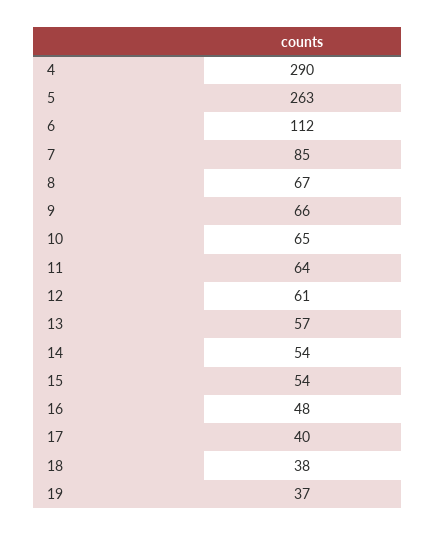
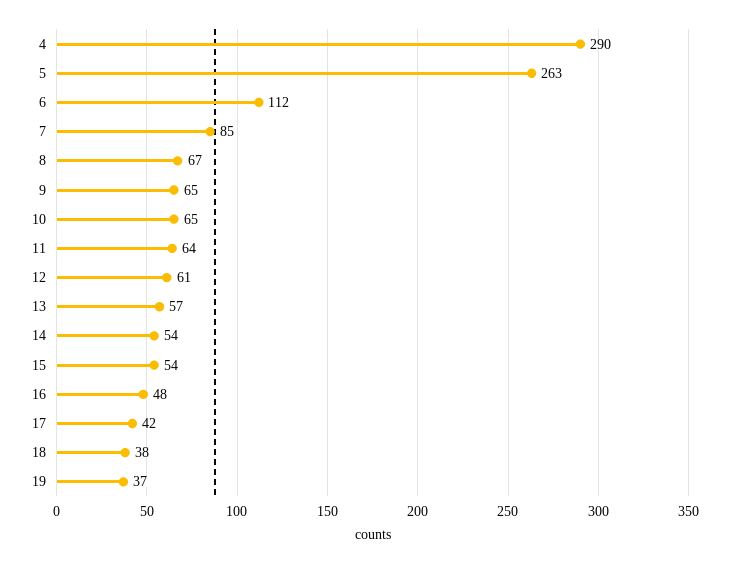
  {
    "4": 290,
    "5": 263,
    "6": 112,
    "7": 85,
    "8": 67,
-   "9": 66,
+   "9": 65,
    "10": 65,
    "11": 64,
    "12": 61,
    "13": 57,
    "14": 54,
    "15": 54,
    "16": 48,
-   "17": 40,
+   "17": 42,
    "18": 38,
    "19": 37
  }

